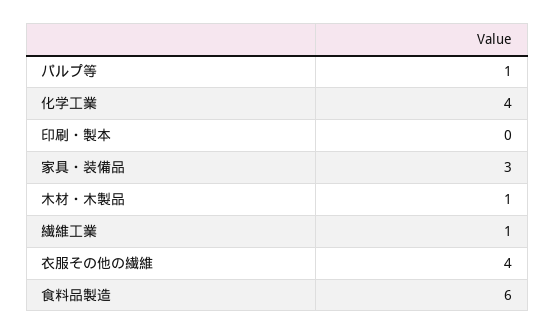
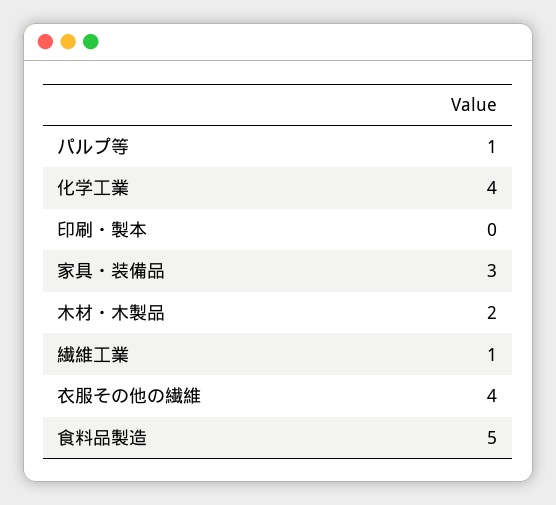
  {
    "パルプ等": 1,
    "化学工業": 4,
    "印刷・製本": 0,
    "家具・装備品": 3,
-   "木材・木製品": 1,
+   "木材・木製品": 2,
    "繊維工業": 1,
    "衣服その他の繊維": 4,
-   "食料品製造": 6
+   "食料品製造": 5
  }

